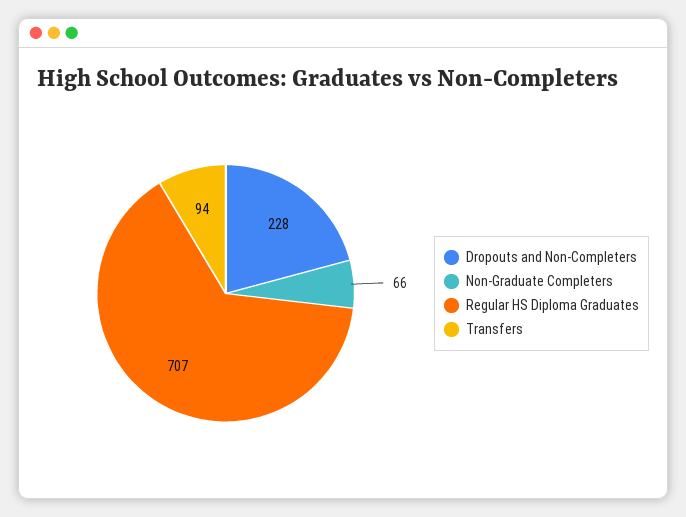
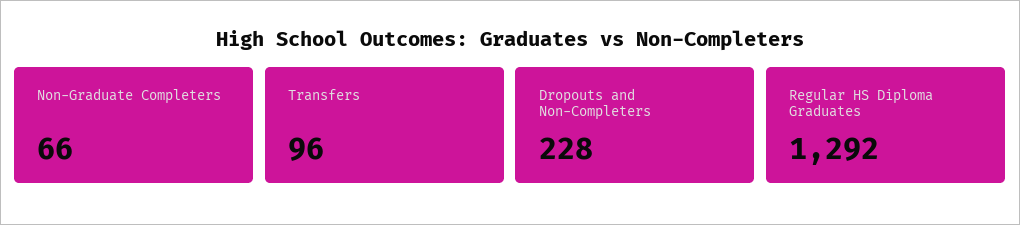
  {
    "Dropouts and Non-Completers": 228,
    "Non-Graduate Completers": 66,
-   "Regular HS Diploma Graduates": 707,
+   "Regular HS Diploma Graduates": 1292,
-   "Transfers": 94
+   "Transfers": 96
  }

